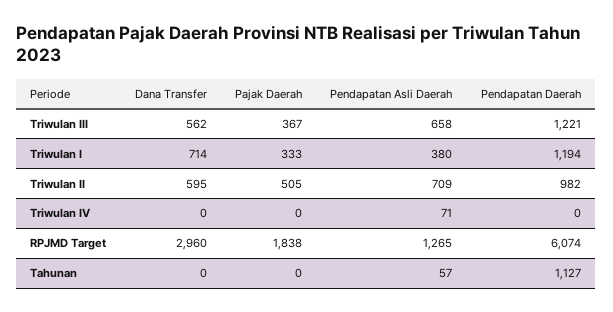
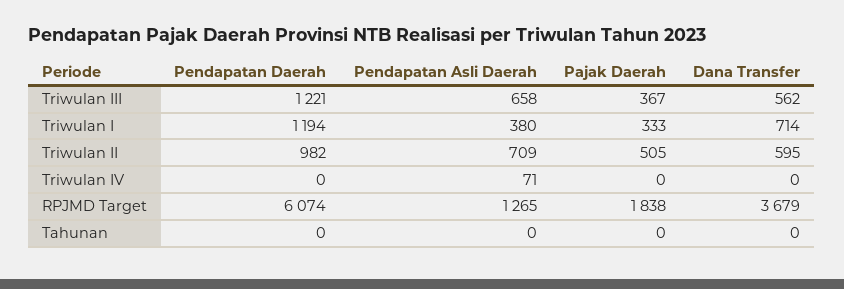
  {
    "Dana Transfer": {
      "Triwulan III": 562,
      "Triwulan I": 714,
      "Triwulan II": 595,
      "Triwulan IV": 0,
-     "RPJMD Target": 2960,
+     "RPJMD Target": 3679,
      "Tahunan": 0
    },
    "Pajak Daerah": {
      "Triwulan III": 367,
      "Triwulan I": 333,
      "Triwulan II": 505,
      "Triwulan IV": 0,
      "RPJMD Target": 1838,
      "Tahunan": 0
    },
    "Pendapatan Asli Daerah": {
      "Triwulan III": 658,
      "Triwulan I": 380,
      "Triwulan II": 709,
      "Triwulan IV": 71,
      "RPJMD Target": 1265,
-     "Tahunan": 57
+     "Tahunan": 0
    },
    "Pendapatan Daerah": {
      "Triwulan III": 1221,
      "Triwulan I": 1194,
      "Triwulan II": 982,
      "Triwulan IV": 0,
      "RPJMD Target": 6074,
-     "Tahunan": 1127
+     "Tahunan": 0
    }
  }

